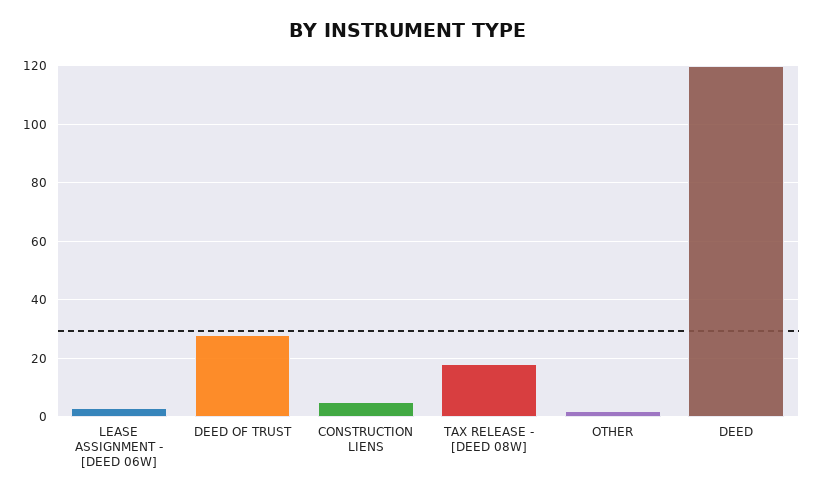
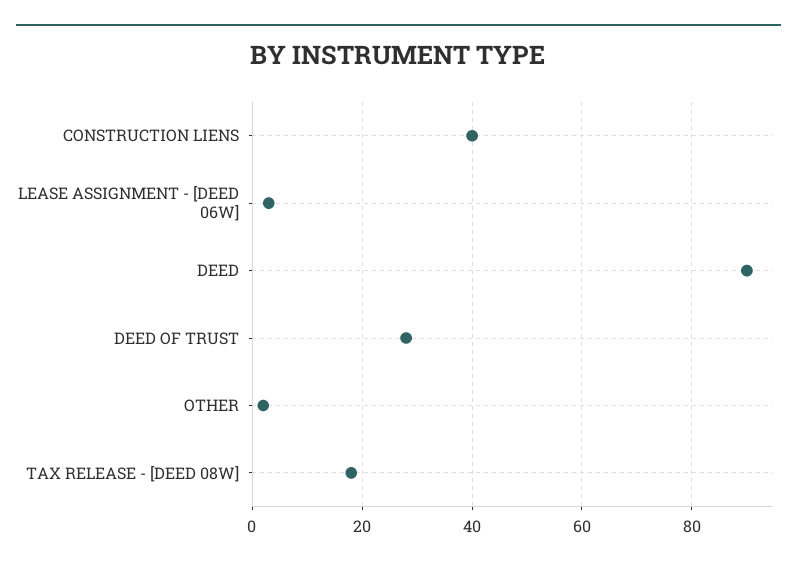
  {
    "LEASE ASSIGNMENT - [DEED 06W]": 5,
    "DEED OF TRUST": 30,
-   "CONSTRUCTION LIENS": 5,
+   "CONSTRUCTION LIENS": 40,
    "TAX RELEASE - [DEED 08W]": 20,
    "OTHER": 0,
-   "DEED": 120
+   "DEED": 90
  }

